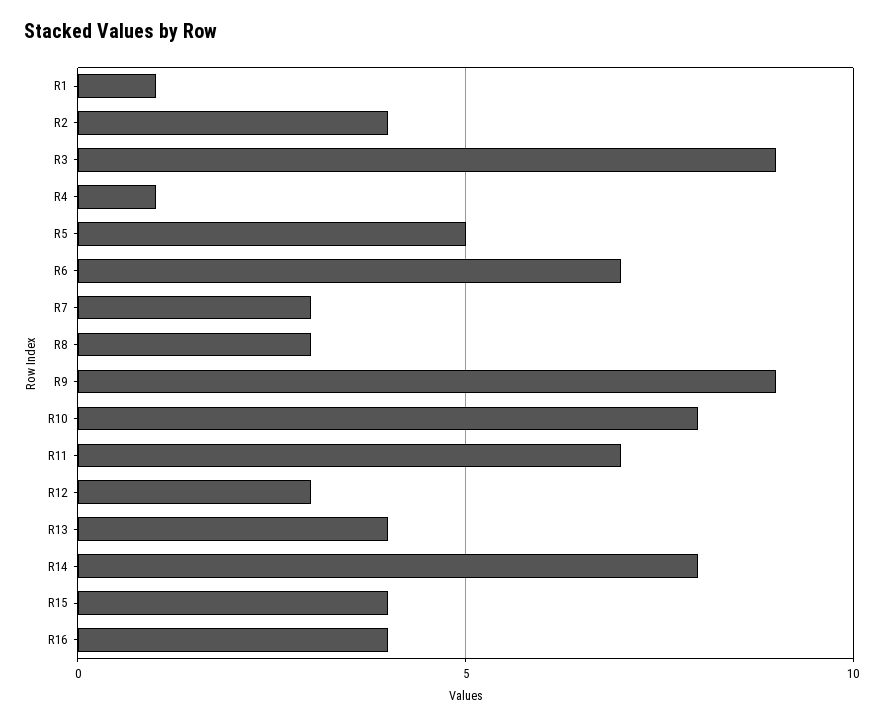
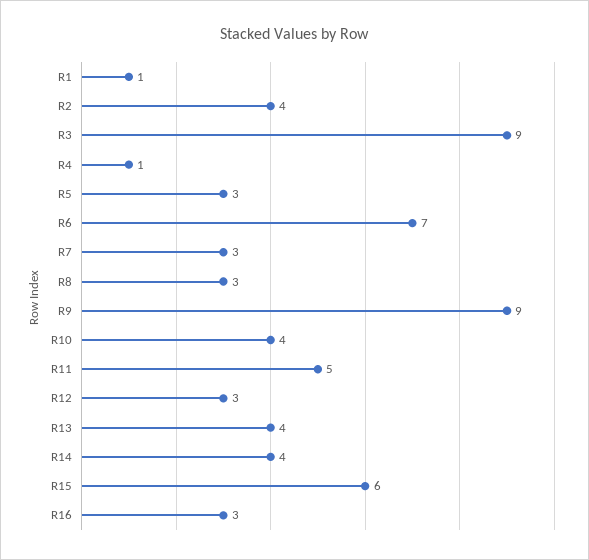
  {
    "R1": 1,
    "R2": 4,
    "R3": 9,
    "R4": 1,
-   "R5": 5,
+   "R5": 3,
    "R6": 7,
    "R7": 3,
    "R8": 3,
    "R9": 9,
-   "R10": 8,
+   "R10": 4,
-   "R11": 7,
+   "R11": 5,
    "R12": 3,
    "R13": 4,
-   "R14": 8,
+   "R14": 4,
-   "R15": 4,
+   "R15": 6,
-   "R16": 4
+   "R16": 3
  }

